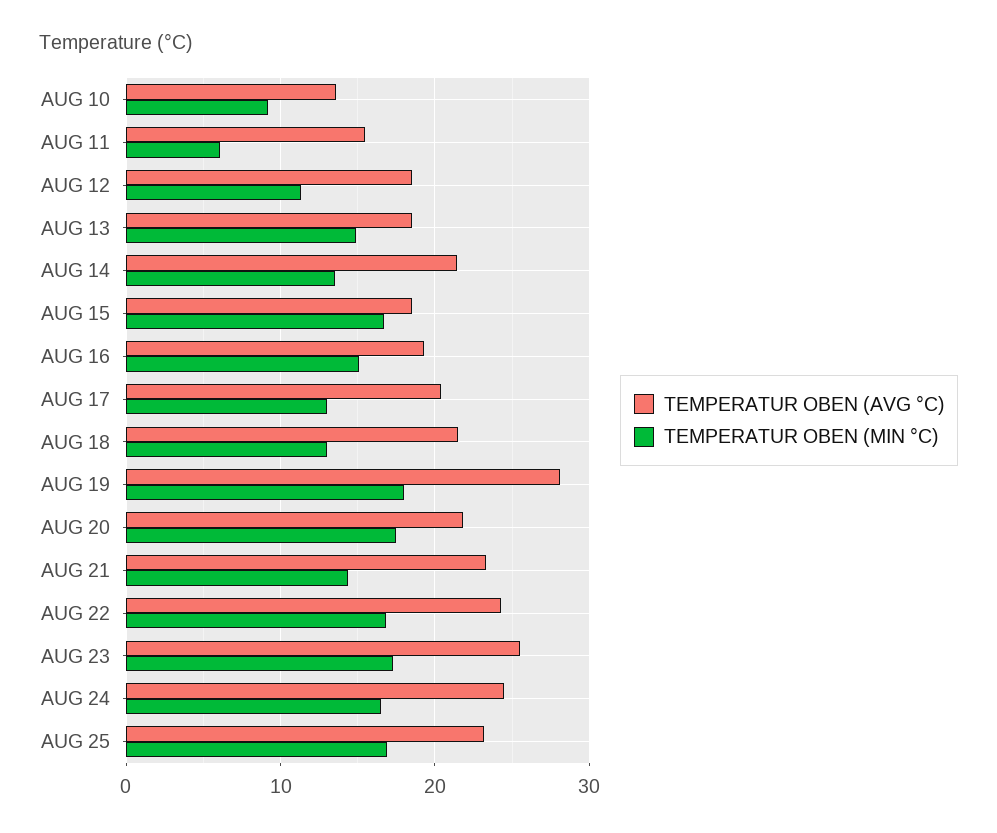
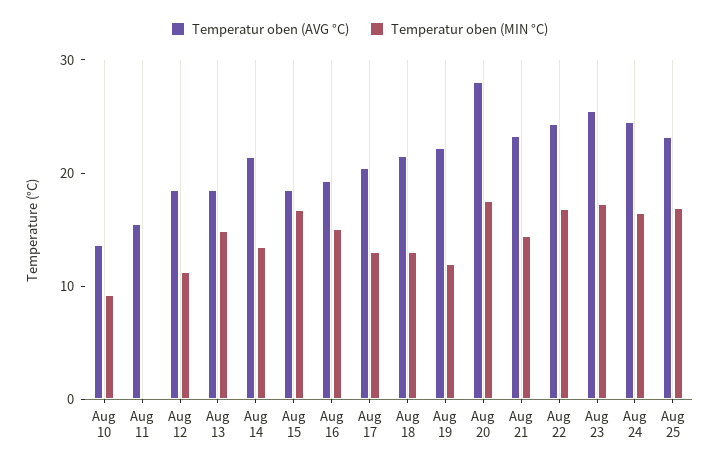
  {
    "TEMPERATUR OBEN (AVG °C)": {
      "AUG 10": 14,
      "AUG 11": 16,
      "AUG 12": 19,
      "AUG 13": 19,
      "AUG 14": 21,
      "AUG 15": 19,
      "AUG 16": 19,
      "AUG 17": 20,
      "AUG 18": 22,
-     "AUG 19": 28,
+     "AUG 19": 22,
-     "AUG 20": 22,
+     "AUG 20": 28,
      "AUG 21": 23,
      "AUG 22": 24,
      "AUG 23": 26,
      "AUG 24": 25,
      "AUG 25": 23
    },
    "TEMPERATUR OBEN (MIN °C)": {
      "AUG 10": 9,
-     "AUG 11": 6,
+     "AUG 11": 0,
      "AUG 12": 11,
      "AUG 13": 15,
      "AUG 14": 14,
      "AUG 15": 17,
      "AUG 16": 15,
      "AUG 17": 13,
      "AUG 18": 13,
-     "AUG 19": 18,
+     "AUG 19": 12,
      "AUG 20": 18,
      "AUG 21": 14,
      "AUG 22": 17,
      "AUG 23": 17,
      "AUG 24": 17,
      "AUG 25": 17
    }
  }

